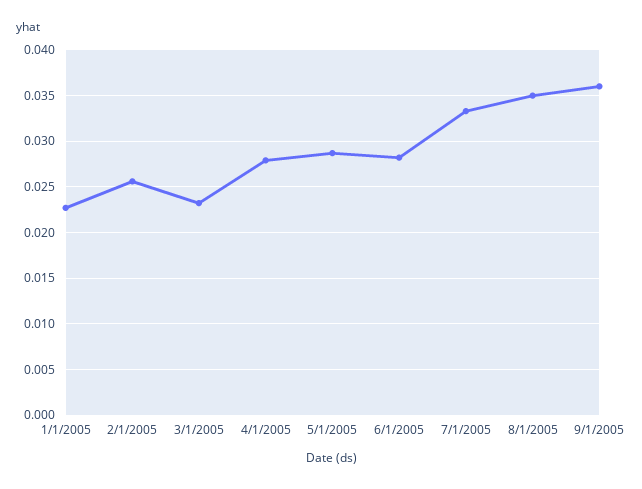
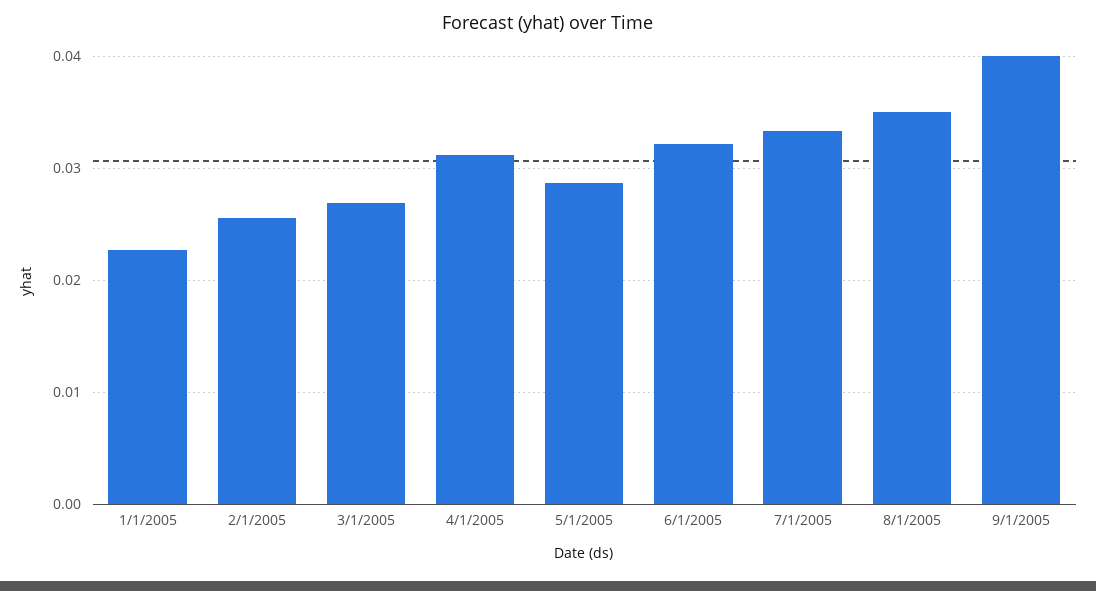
  {
    "1/1/2005": 0.023,
    "2/1/2005": 0.026,
-   "3/1/2005": 0.023,
+   "3/1/2005": 0.027,
-   "4/1/2005": 0.028,
+   "4/1/2005": 0.031,
    "5/1/2005": 0.029,
-   "6/1/2005": 0.028,
+   "6/1/2005": 0.032,
    "7/1/2005": 0.033,
    "8/1/2005": 0.035,
-   "9/1/2005": 0.036
+   "9/1/2005": 0.04
  }

